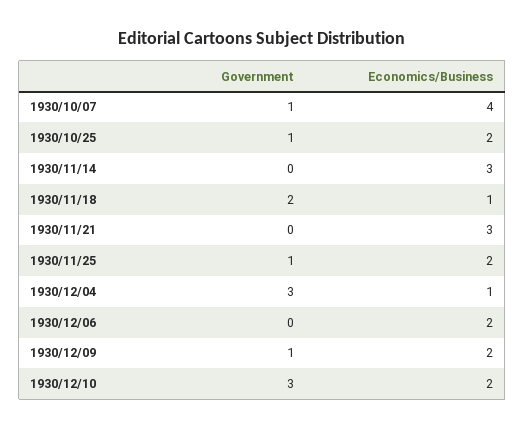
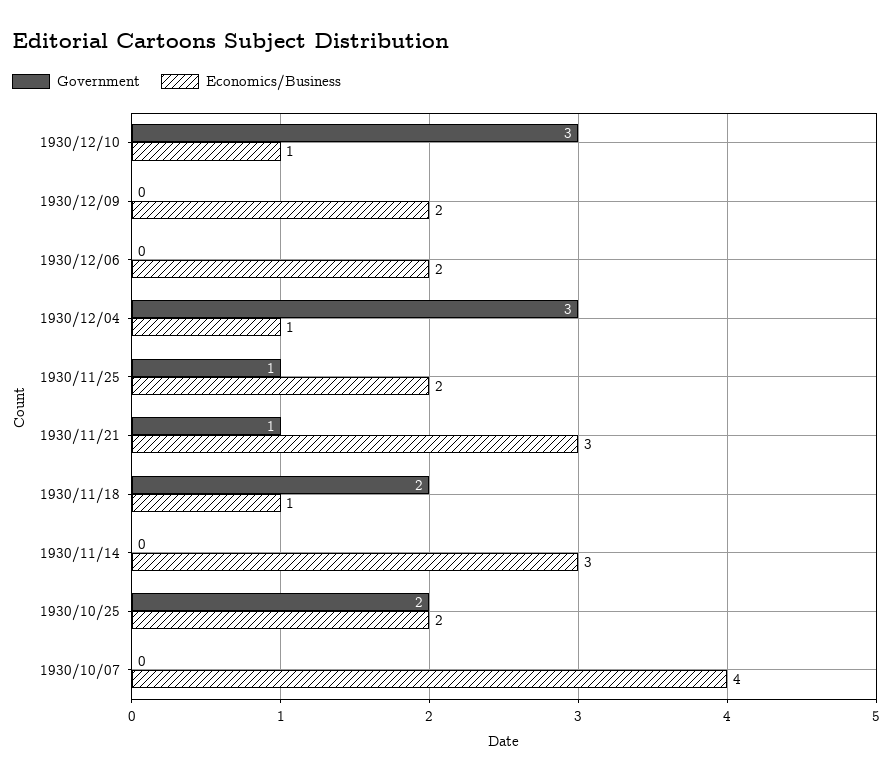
  {
    "Government": {
-     "1930/10/07": 1,
+     "1930/10/07": 0,
-     "1930/10/25": 1,
+     "1930/10/25": 2,
      "1930/11/14": 0,
      "1930/11/18": 2,
-     "1930/11/21": 0,
+     "1930/11/21": 1,
      "1930/11/25": 1,
      "1930/12/04": 3,
      "1930/12/06": 0,
-     "1930/12/09": 1,
+     "1930/12/09": 0,
      "1930/12/10": 3
    },
    "Economics/Business": {
      "1930/10/07": 4,
      "1930/10/25": 2,
      "1930/11/14": 3,
      "1930/11/18": 1,
      "1930/11/21": 3,
      "1930/11/25": 2,
      "1930/12/04": 1,
      "1930/12/06": 2,
      "1930/12/09": 2,
-     "1930/12/10": 2
+     "1930/12/10": 1
    }
  }

